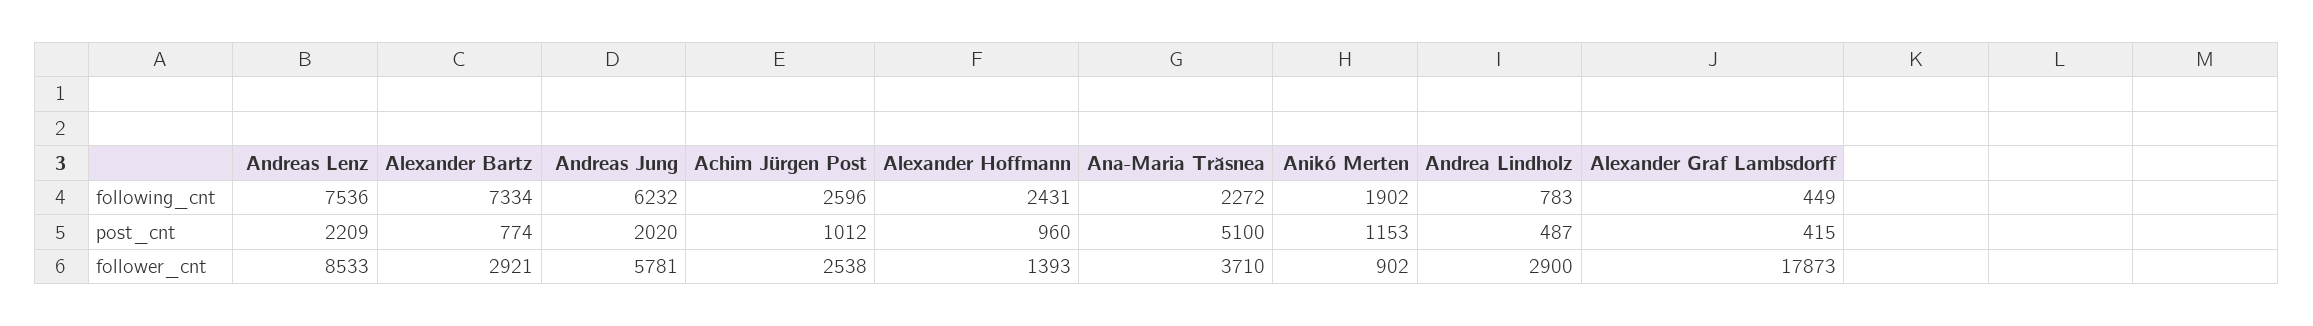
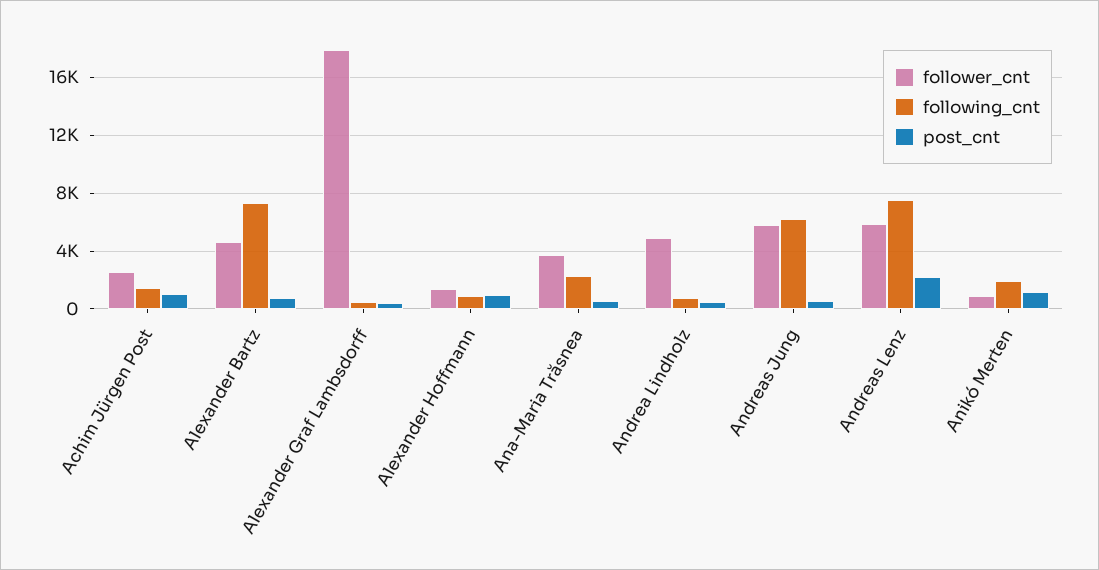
  {
    "following_cnt": {
      "Andreas Lenz": 7536,
      "Alexander Bartz": 7334,
      "Andreas Jung": 6232,
-     "Achim Jürgen Post": 2596,
+     "Achim Jürgen Post": 1500,
-     "Alexander Hoffmann": 2431,
+     "Alexander Hoffmann": 1000,
      "Ana-Maria Trăsnea": 2272,
      "Anikó Merten": 1902,
      "Andrea Lindholz": 783,
      "Alexander Graf Lambsdorff": 449
    },
    "post_cnt": {
      "Andreas Lenz": 2209,
      "Alexander Bartz": 774,
-     "Andreas Jung": 2020,
+     "Andreas Jung": 500,
      "Achim Jürgen Post": 1012,
      "Alexander Hoffmann": 960,
-     "Ana-Maria Trăsnea": 5100,
+     "Ana-Maria Trăsnea": 500,
      "Anikó Merten": 1153,
      "Andrea Lindholz": 487,
      "Alexander Graf Lambsdorff": 415
    },
    "follower_cnt": {
-     "Andreas Lenz": 8533,
+     "Andreas Lenz": 6000,
-     "Alexander Bartz": 2921,
+     "Alexander Bartz": 4500,
      "Andreas Jung": 5781,
      "Achim Jürgen Post": 2538,
      "Alexander Hoffmann": 1393,
      "Ana-Maria Trăsnea": 3710,
      "Anikó Merten": 902,
-     "Andrea Lindholz": 2900,
+     "Andrea Lindholz": 5000,
      "Alexander Graf Lambsdorff": 17873
    }
  }

